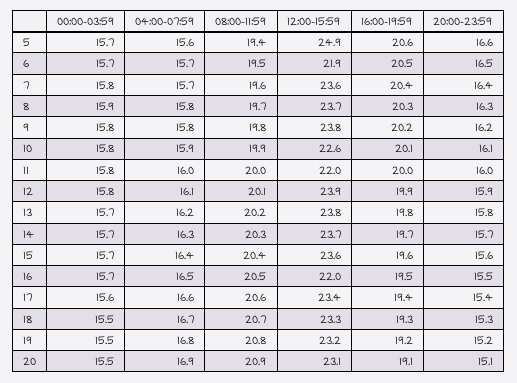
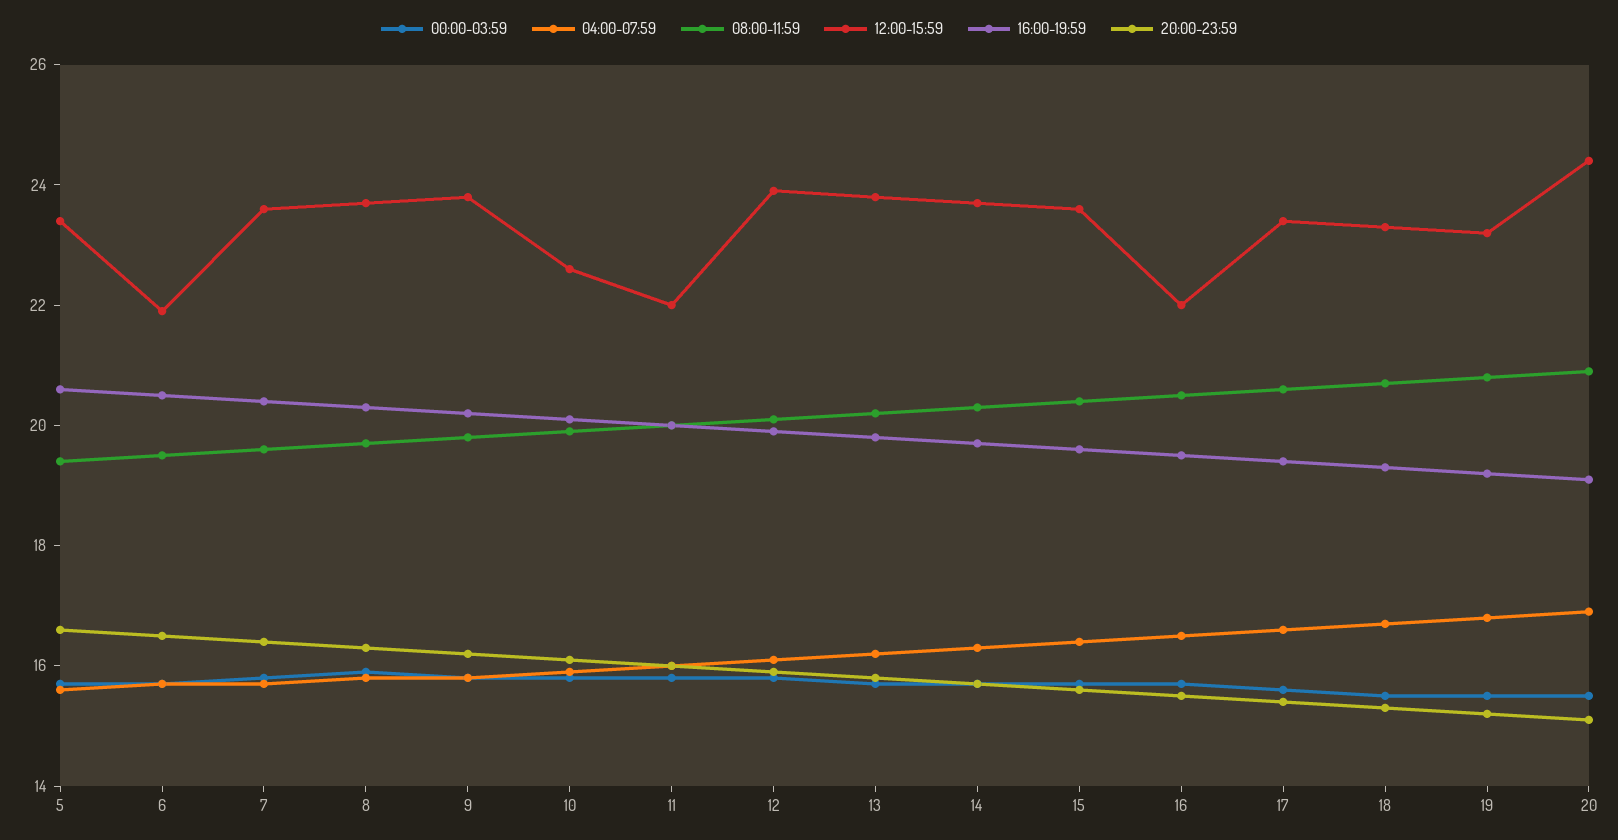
  {
    "00:00-03:59": {
      "5": 15.7,
      "6": 15.7,
      "7": 15.8,
      "8": 15.9,
      "9": 15.8,
      "10": 15.8,
      "11": 15.8,
      "12": 15.8,
      "13": 15.7,
      "14": 15.7,
      "15": 15.7,
      "16": 15.7,
      "17": 15.6,
      "18": 15.5,
      "19": 15.5,
      "20": 15.5
    },
    "04:00-07:59": {
      "5": 15.6,
      "6": 15.7,
      "7": 15.7,
      "8": 15.8,
      "9": 15.8,
      "10": 15.9,
      "11": 16,
      "12": 16.1,
      "13": 16.2,
      "14": 16.3,
      "15": 16.4,
      "16": 16.5,
      "17": 16.6,
      "18": 16.7,
      "19": 16.8,
      "20": 16.9
    },
    "08:00-11:59": {
      "5": 19.4,
      "6": 19.5,
      "7": 19.6,
      "8": 19.7,
      "9": 19.8,
      "10": 19.9,
      "11": 20,
      "12": 20.1,
      "13": 20.2,
      "14": 20.3,
      "15": 20.4,
      "16": 20.5,
      "17": 20.6,
      "18": 20.7,
      "19": 20.8,
      "20": 20.9
    },
    "12:00-15:59": {
-     "5": 24.9,
+     "5": 23.5,
      "6": 21.9,
      "7": 23.6,
      "8": 23.7,
      "9": 23.8,
      "10": 22.6,
      "11": 22,
      "12": 23.9,
      "13": 23.8,
      "14": 23.7,
      "15": 23.6,
      "16": 22,
      "17": 23.4,
      "18": 23.3,
      "19": 23.2,
-     "20": 23.1
+     "20": 24.5
    },
    "16:00-19:59": {
      "5": 20.6,
      "6": 20.5,
      "7": 20.4,
      "8": 20.3,
      "9": 20.2,
      "10": 20.1,
      "11": 20,
      "12": 19.9,
      "13": 19.8,
      "14": 19.7,
      "15": 19.6,
      "16": 19.5,
      "17": 19.4,
      "18": 19.3,
      "19": 19.2,
      "20": 19.1
    },
    "20:00-23:59": {
      "5": 16.6,
      "6": 16.5,
      "7": 16.4,
      "8": 16.3,
      "9": 16.2,
      "10": 16.1,
      "11": 16,
      "12": 15.9,
      "13": 15.8,
      "14": 15.7,
      "15": 15.6,
      "16": 15.5,
      "17": 15.4,
      "18": 15.3,
      "19": 15.2,
      "20": 15.1
    }
  }

